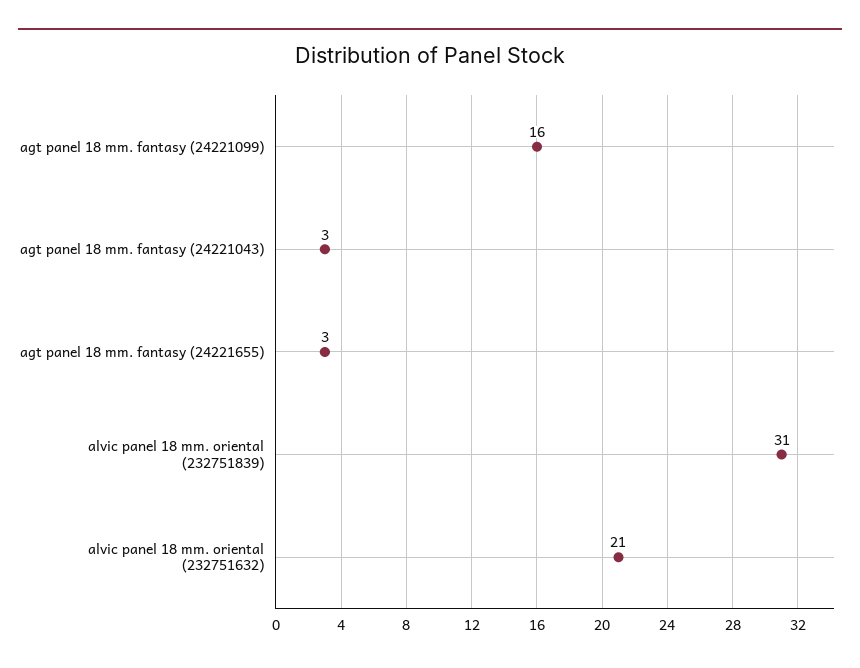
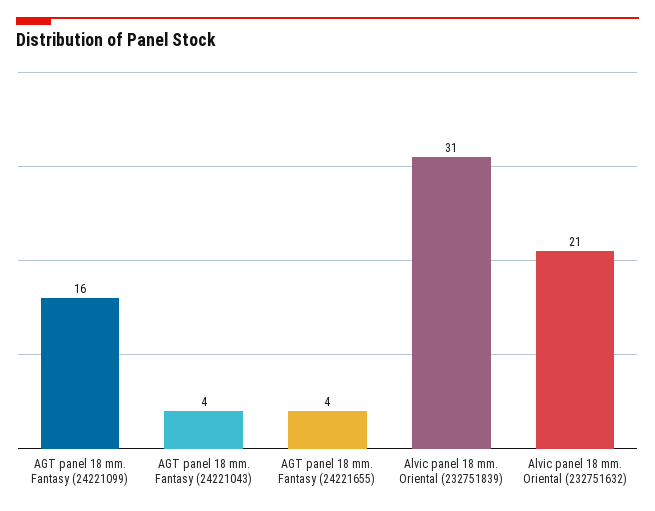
  {
    "agt panel 18 mm. fantasy (24221099)": 16,
-   "agt panel 18 mm. fantasy (24221043)": 3,
+   "agt panel 18 mm. fantasy (24221043)": 4,
-   "agt panel 18 mm. fantasy (24221655)": 3,
+   "agt panel 18 mm. fantasy (24221655)": 4,
    "alvic panel 18 mm. oriental (232751839)": 31,
    "alvic panel 18 mm. oriental (232751632)": 21
  }

